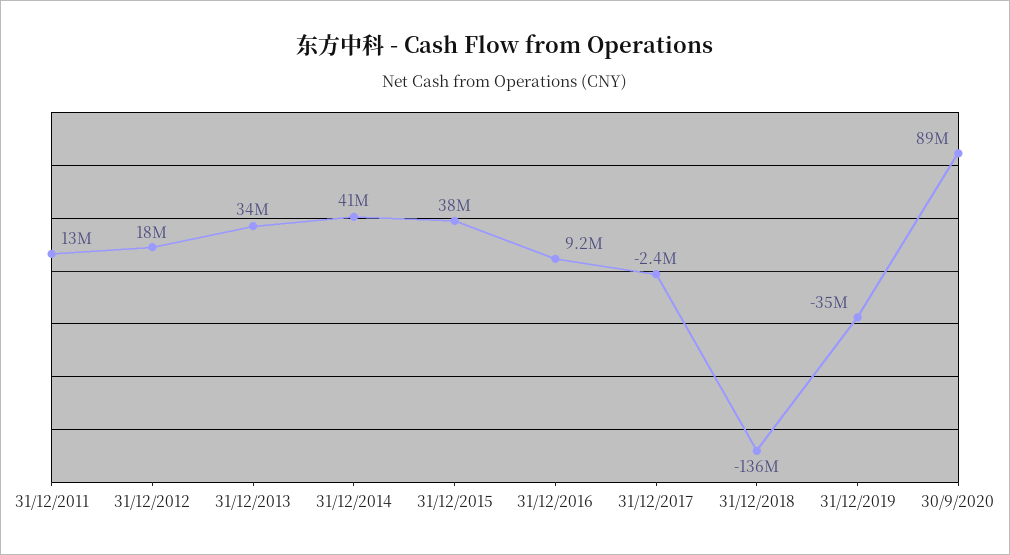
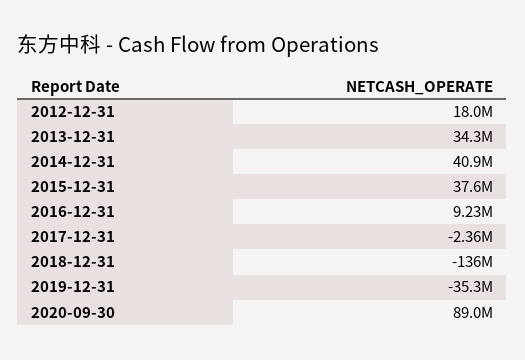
  {
-   "31/12/2011": 13000000,
    "31/12/2012": 18000000,
    "31/12/2013": 34300000,
    "31/12/2014": 40900000,
    "31/12/2015": 37600000,
    "31/12/2016": 9230000,
    "31/12/2017": -2360000,
    "31/12/2018": -136000000,
    "31/12/2019": -35300000,
    "30/9/2020": 89000000
  }

